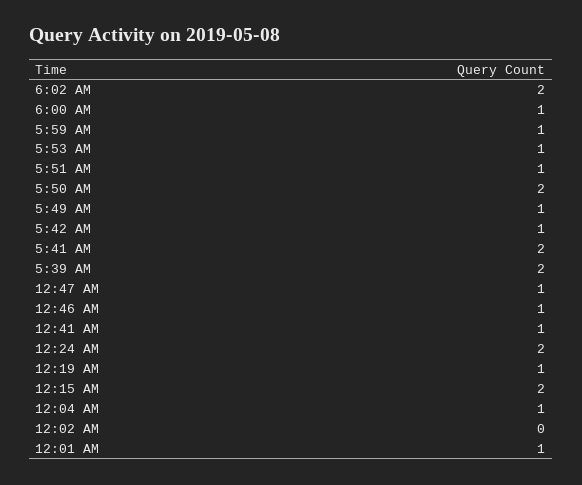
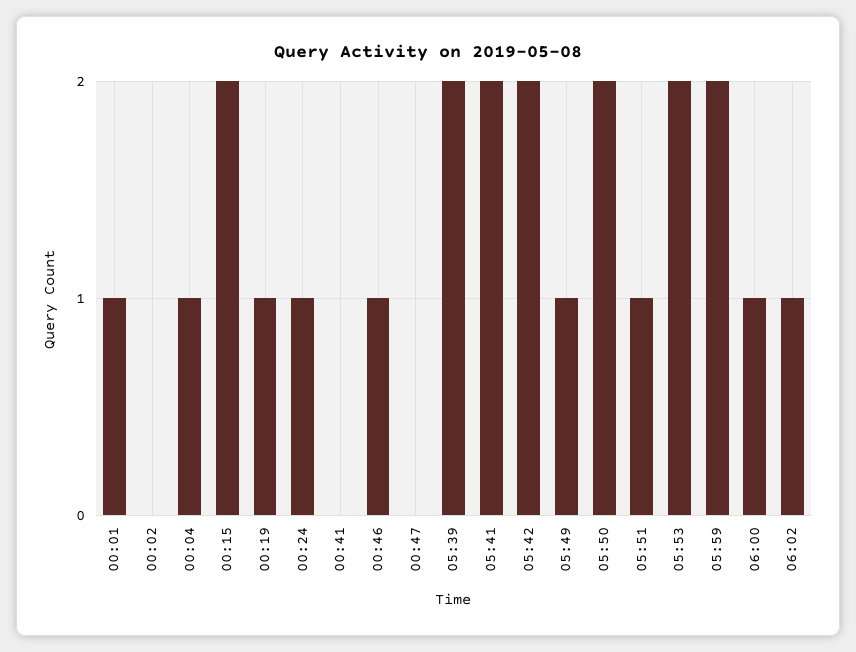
  {
-   "6:02 AM": 2,
+   "6:02 AM": 1,
    "6:00 AM": 1,
-   "5:59 AM": 1,
+   "5:59 AM": 2,
-   "5:53 AM": 1,
+   "5:53 AM": 2,
    "5:51 AM": 1,
    "5:50 AM": 2,
    "5:49 AM": 1,
-   "5:42 AM": 1,
+   "5:42 AM": 2,
    "5:41 AM": 2,
    "5:39 AM": 2,
-   "12:47 AM": 1,
+   "12:47 AM": 0,
    "12:46 AM": 1,
-   "12:41 AM": 1,
+   "12:41 AM": 0,
-   "12:24 AM": 2,
+   "12:24 AM": 1,
    "12:19 AM": 1,
    "12:15 AM": 2,
    "12:04 AM": 1,
    "12:02 AM": 0,
    "12:01 AM": 1
  }

